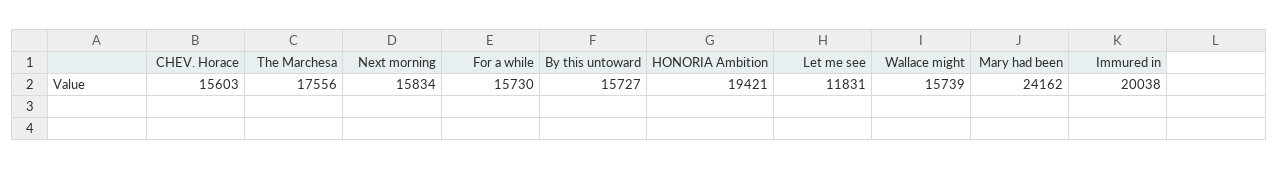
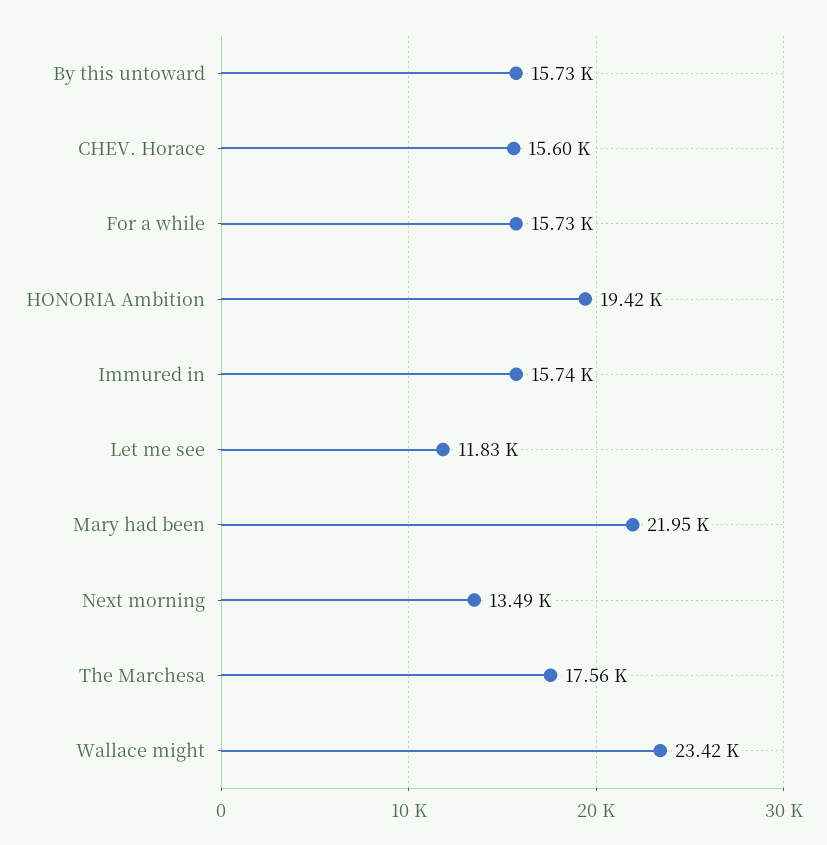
  {
    "CHEV. Horace": 15603,
    "The Marchesa": 17556,
-   "Next morning": 15834,
+   "Next morning": 13490,
    "For a while": 15730,
    "By this untoward": 15727,
    "HONORIA Ambition": 19421,
    "Let me see": 11831,
-   "Wallace might": 15739,
+   "Wallace might": 23420,
-   "Mary had been": 24162,
+   "Mary had been": 21950,
-   "Immured in": 20038
+   "Immured in": 15740
  }

